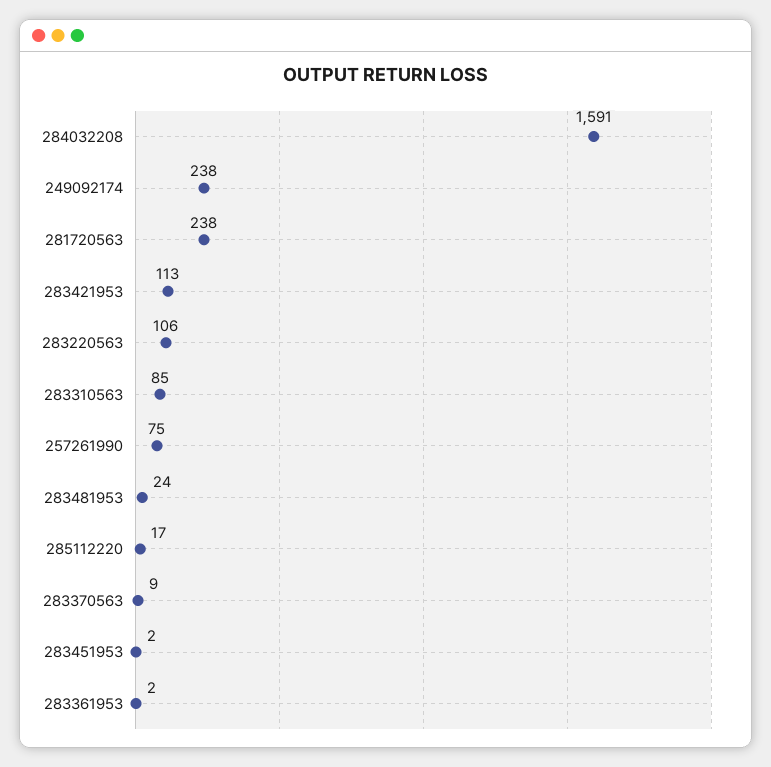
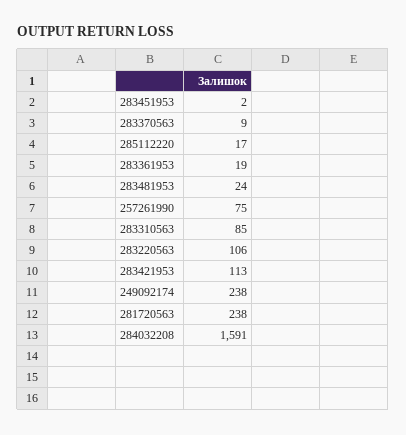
  {
    "284032208": 1591,
    "249092174": 238,
    "281720563": 238,
    "283421953": 113,
    "283220563": 106,
    "283310563": 85,
    "257261990": 75,
    "283481953": 24,
    "285112220": 17,
    "283370563": 9,
    "283451953": 2,
-   "283361953": 2
+   "283361953": 19
  }

